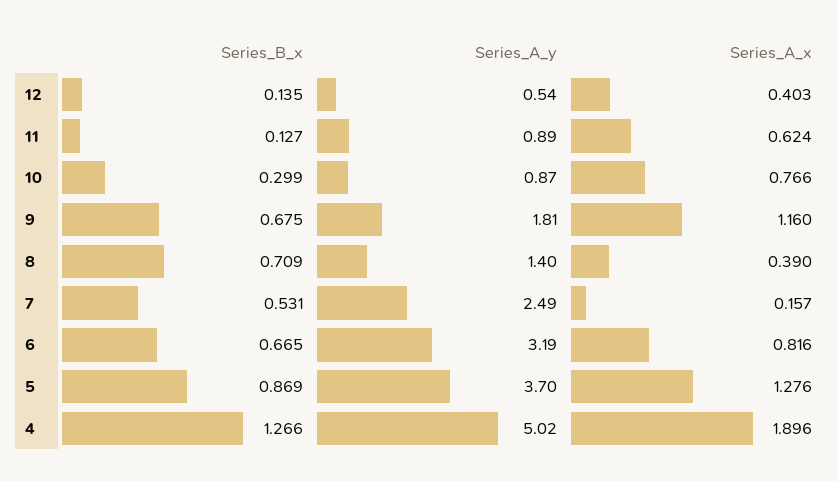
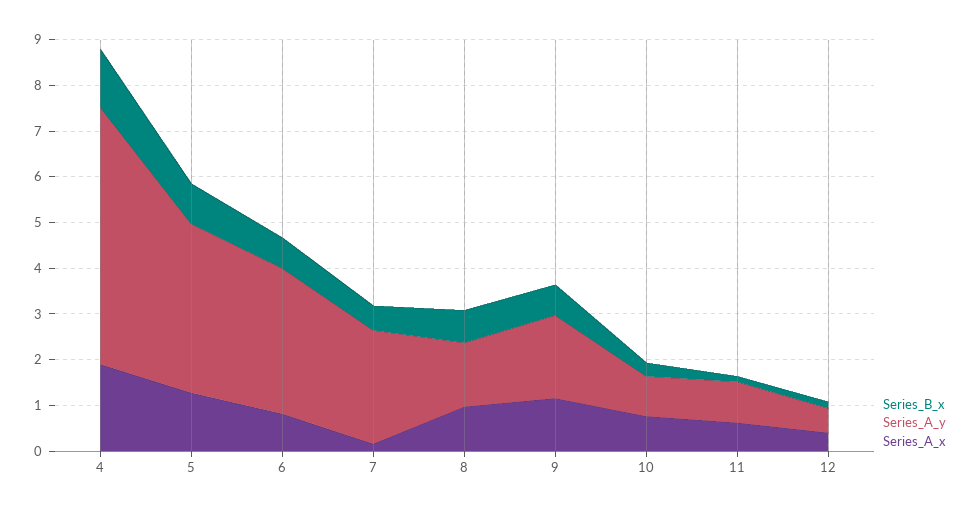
  {
    "Series_B_x": {
      "12": 0.135,
      "11": 0.127,
      "10": 0.299,
      "9": 0.675,
      "8": 0.709,
      "7": 0.531,
      "6": 0.665,
      "5": 0.869,
      "4": 1.266
    },
    "Series_A_y": {
      "12": 0.54,
      "11": 0.89,
      "10": 0.87,
      "9": 1.81,
      "8": 1.4,
      "7": 2.49,
      "6": 3.19,
      "5": 3.7,
-     "4": 5.02
+     "4": 5.6
    },
    "Series_A_x": {
      "12": 0.403,
      "11": 0.624,
      "10": 0.766,
      "9": 1.16,
-     "8": 0.39,
+     "8": 1,
      "7": 0.157,
      "6": 0.816,
      "5": 1.276,
      "4": 1.896
    }
  }

